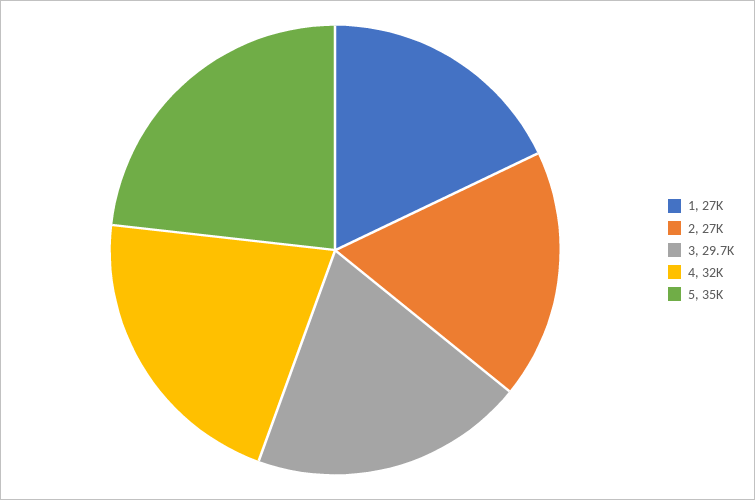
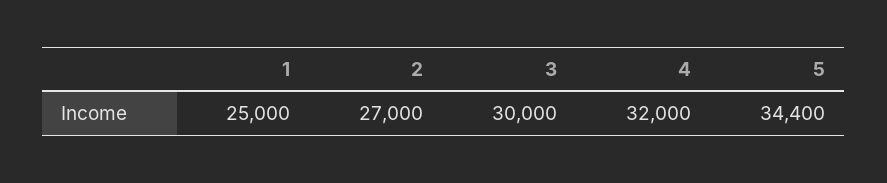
  {
-   "1": 27000,
+   "1": 25000,
    "2": 27000,
-   "3": 29700,
+   "3": 30000,
    "4": 32000,
-   "5": 35000
+   "5": 34400
  }

